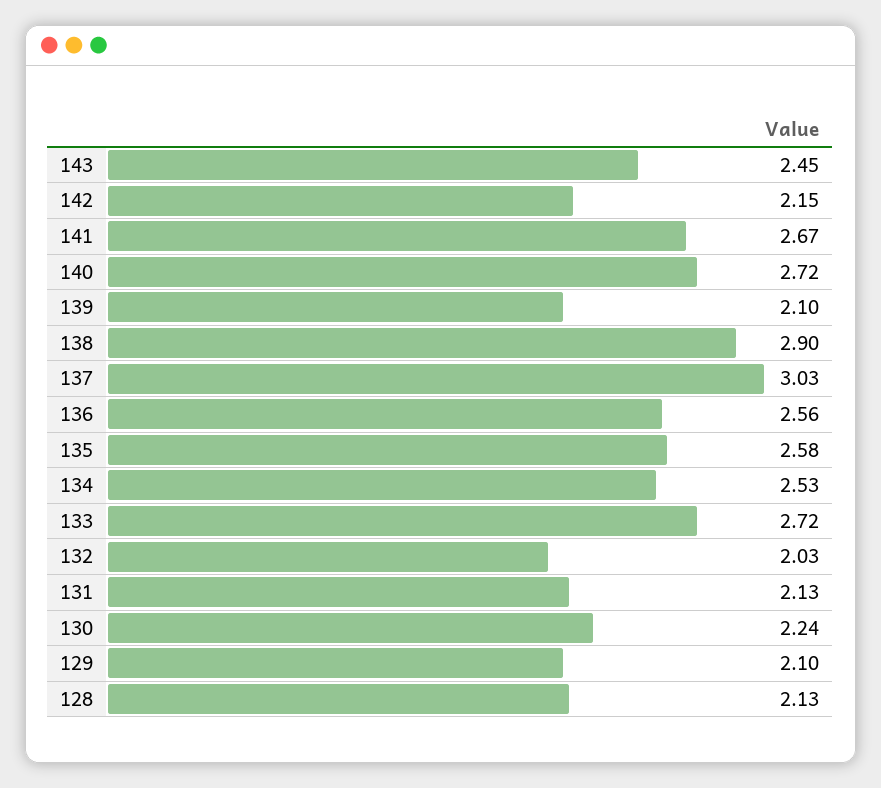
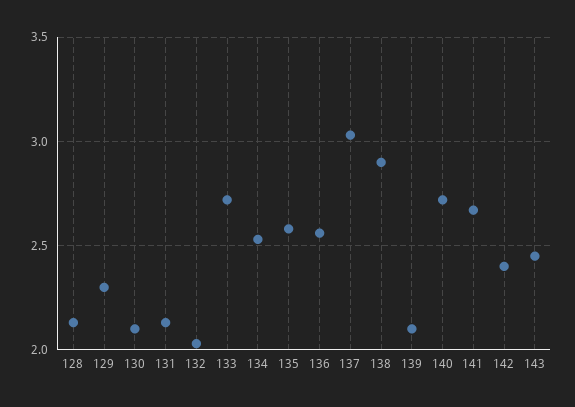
  {
    "143": 2.45,
-   "142": 2.15,
+   "142": 2.4,
    "141": 2.67,
    "140": 2.72,
    "139": 2.1,
    "138": 2.9,
    "137": 3.03,
    "136": 2.56,
    "135": 2.58,
    "134": 2.53,
    "133": 2.72,
    "132": 2.03,
    "131": 2.13,
-   "130": 2.24,
+   "130": 2.1,
-   "129": 2.1,
+   "129": 2.3,
    "128": 2.13
  }

